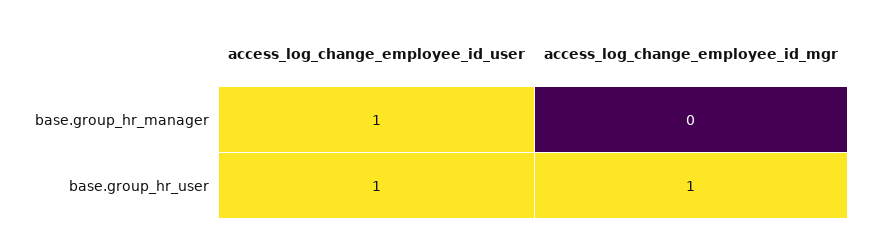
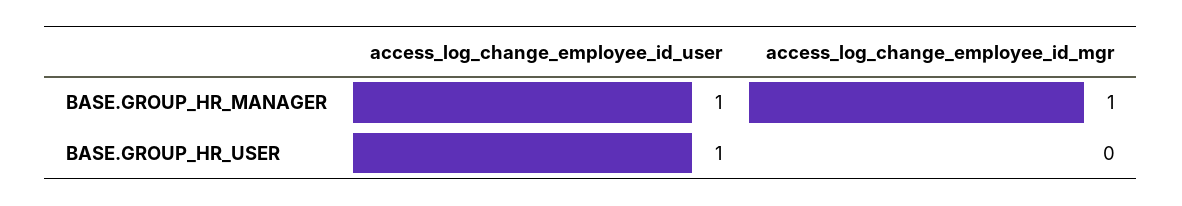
  {
    "access_log_change_employee_id_user": {
      "base.group_hr_manager": 1,
      "base.group_hr_user": 1
    },
    "access_log_change_employee_id_mgr": {
-     "base.group_hr_manager": 0,
+     "base.group_hr_manager": 1,
-     "base.group_hr_user": 1
+     "base.group_hr_user": 0
    }
  }

